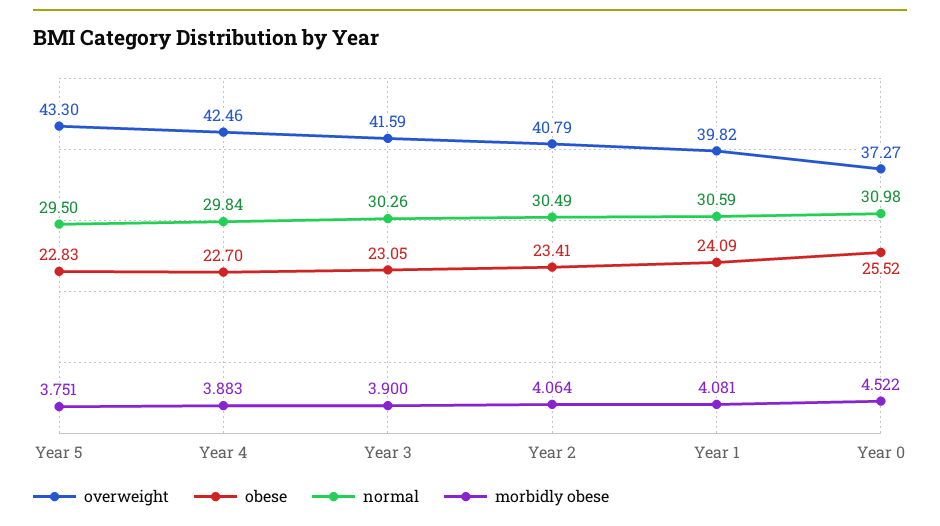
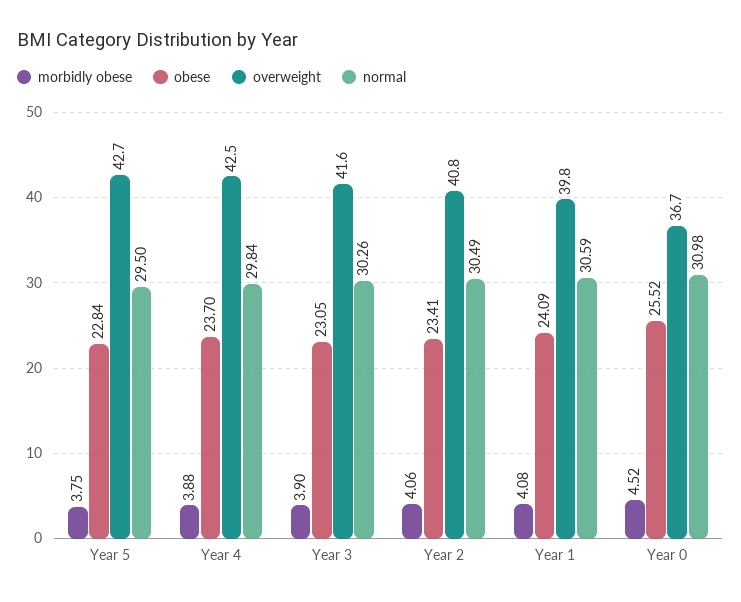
  {
    "overweight": {
-     "Year 5": 43.3,
+     "Year 5": 42.7,
      "Year 4": 42.46,
      "Year 3": 41.59,
      "Year 2": 40.79,
      "Year 1": 39.82,
-     "Year 0": 37.27
+     "Year 0": 36.7
    },
    "obese": {
-     "Year 5": 22.83,
+     "Year 5": 22.84,
-     "Year 4": 22.7,
+     "Year 4": 23.7,
      "Year 3": 23.05,
      "Year 2": 23.41,
      "Year 1": 24.09,
      "Year 0": 25.52
    },
    "normal": {
      "Year 5": 29.5,
      "Year 4": 29.84,
      "Year 3": 30.26,
      "Year 2": 30.49,
      "Year 1": 30.59,
      "Year 0": 30.98
    },
    "morbidly obese": {
      "Year 5": 3.751,
      "Year 4": 3.883,
      "Year 3": 3.9,
      "Year 2": 4.064,
      "Year 1": 4.081,
      "Year 0": 4.522
    }
  }

